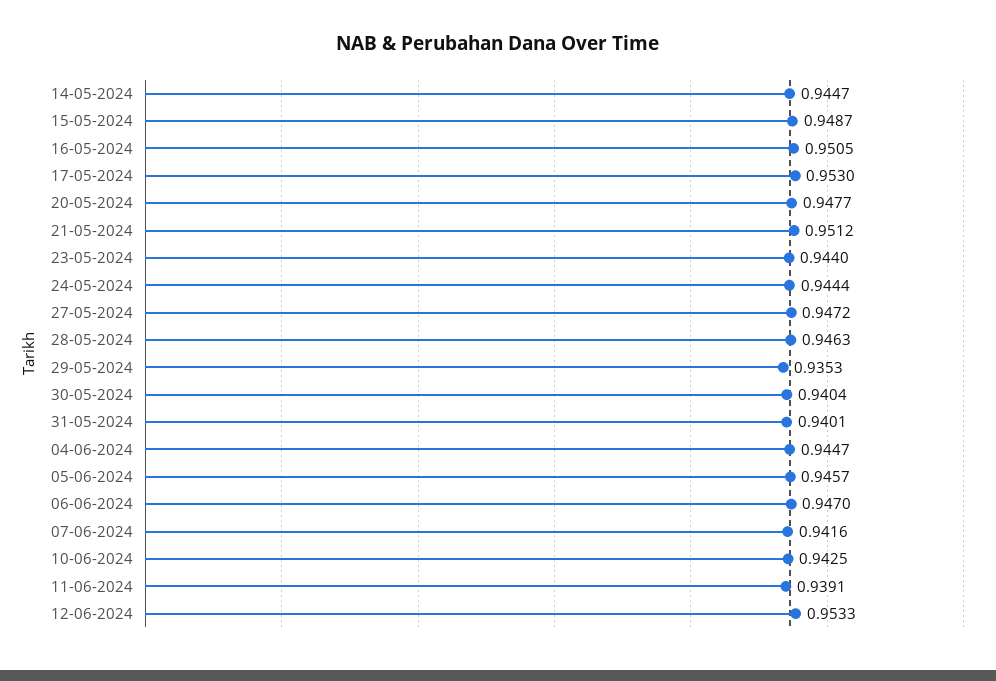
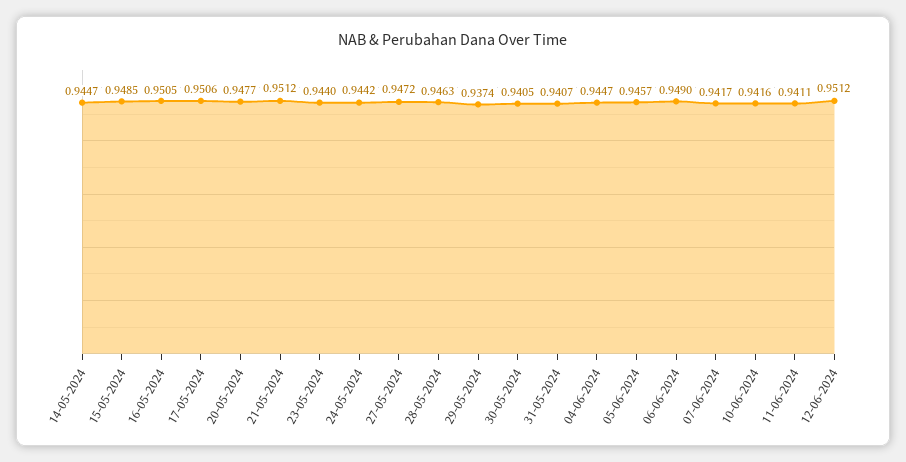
  {
    "14-05-2024": 0.9447,
-   "15-05-2024": 0.9487,
+   "15-05-2024": 0.9485,
    "16-05-2024": 0.9505,
-   "17-05-2024": 0.953,
+   "17-05-2024": 0.9506,
    "20-05-2024": 0.9477,
    "21-05-2024": 0.9512,
    "23-05-2024": 0.944,
-   "24-05-2024": 0.9444,
+   "24-05-2024": 0.9442,
    "27-05-2024": 0.9472,
    "28-05-2024": 0.9463,
-   "29-05-2024": 0.9353,
+   "29-05-2024": 0.9374,
-   "30-05-2024": 0.9404,
+   "30-05-2024": 0.9405,
-   "31-05-2024": 0.9401,
+   "31-05-2024": 0.9407,
    "04-06-2024": 0.9447,
    "05-06-2024": 0.9457,
-   "06-06-2024": 0.947,
+   "06-06-2024": 0.949,
-   "07-06-2024": 0.9416,
+   "07-06-2024": 0.9417,
-   "10-06-2024": 0.9425,
+   "10-06-2024": 0.9416,
-   "11-06-2024": 0.9391,
+   "11-06-2024": 0.9411,
-   "12-06-2024": 0.9533
+   "12-06-2024": 0.9512
  }

